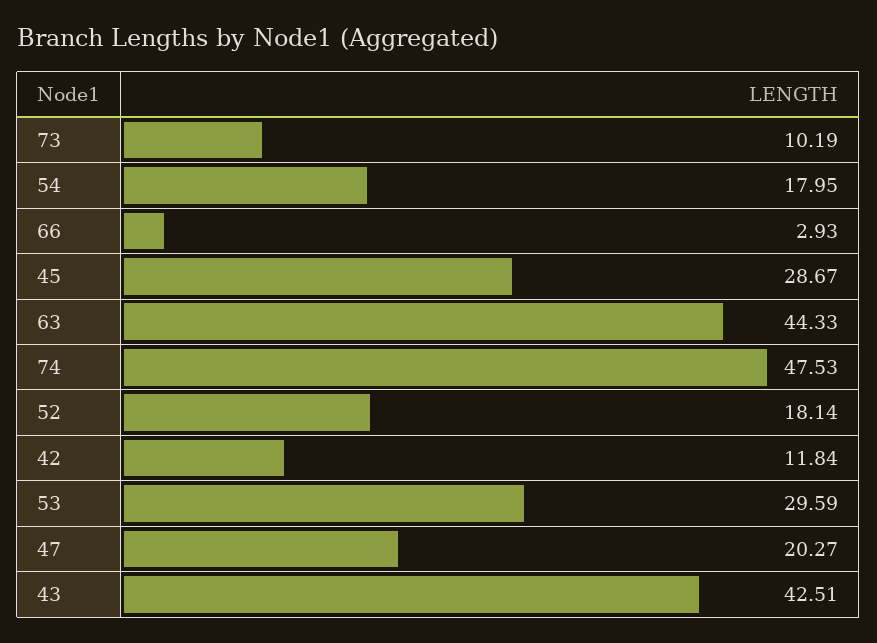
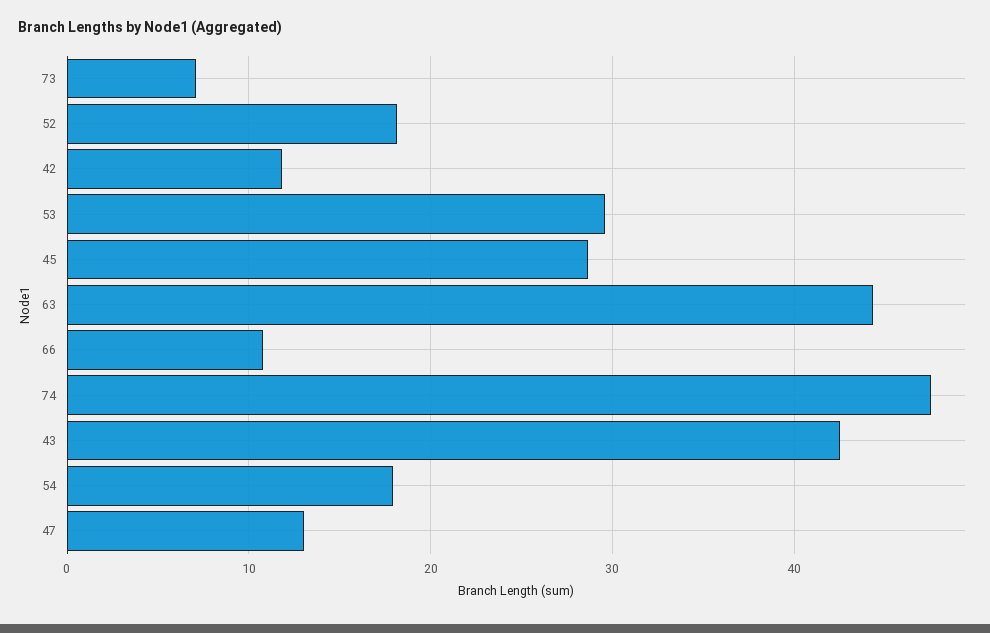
  {
-   "73": 10.19,
+   "73": 7,
    "54": 17.95,
-   "66": 2.93,
+   "66": 11,
    "45": 28.67,
    "63": 44.33,
    "74": 47.53,
    "52": 18.14,
    "42": 11.84,
    "53": 29.59,
-   "47": 20.27,
+   "47": 13,
    "43": 42.51
  }

